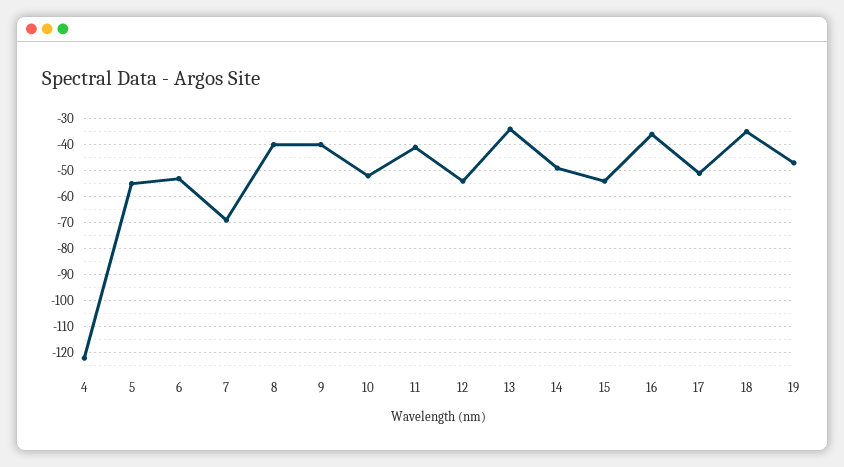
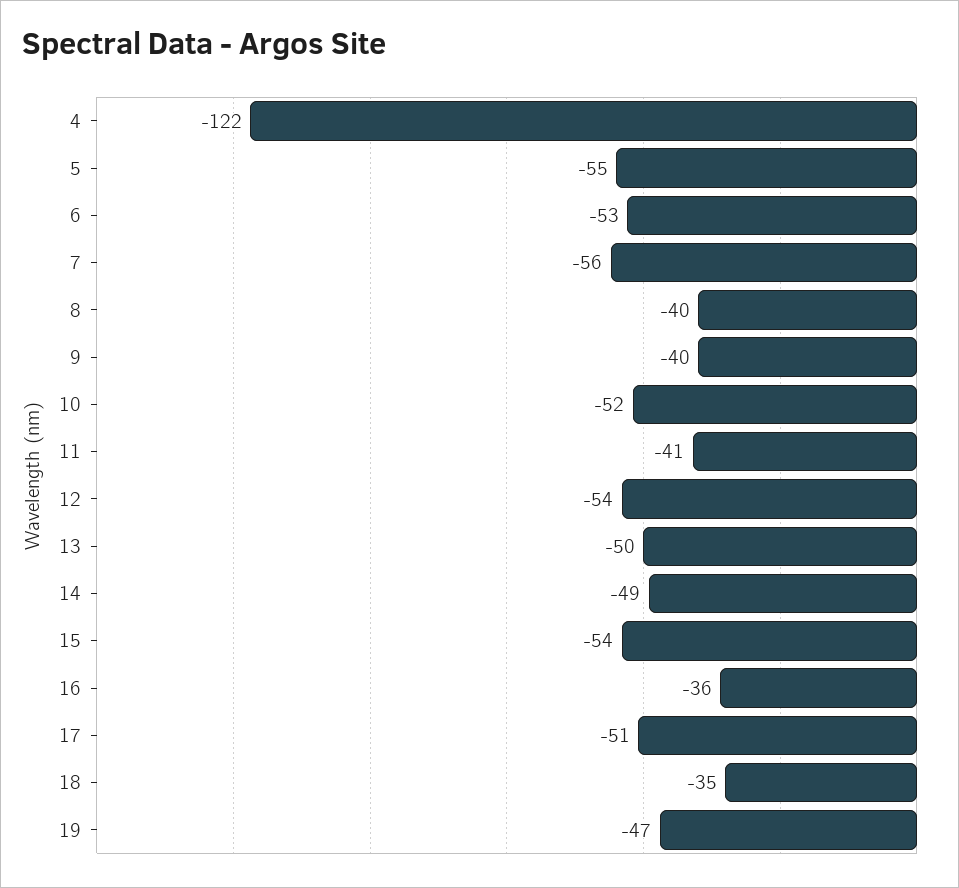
  {
    "4": -122,
    "5": -55,
    "6": -53,
-   "7": -70,
+   "7": -56,
    "8": -40,
    "9": -40,
    "10": -52,
    "11": -41,
    "12": -54,
-   "13": -35,
+   "13": -50,
    "14": -49,
    "15": -54,
    "16": -36,
    "17": -51,
    "18": -35,
    "19": -47
  }

